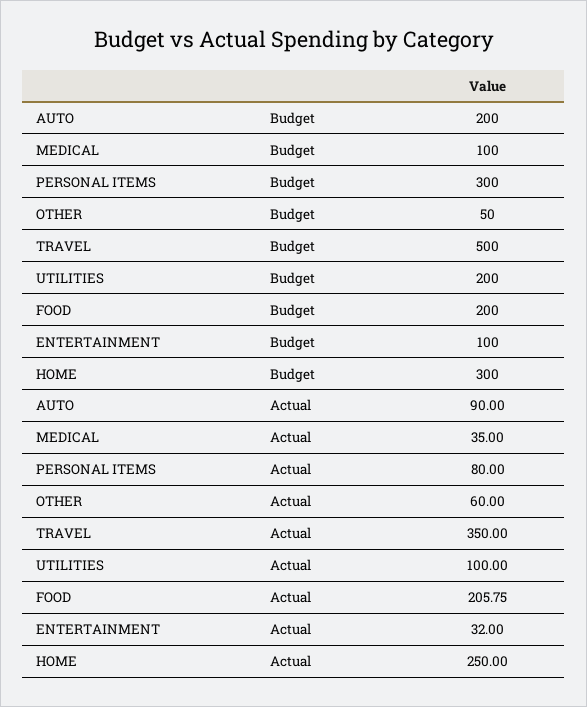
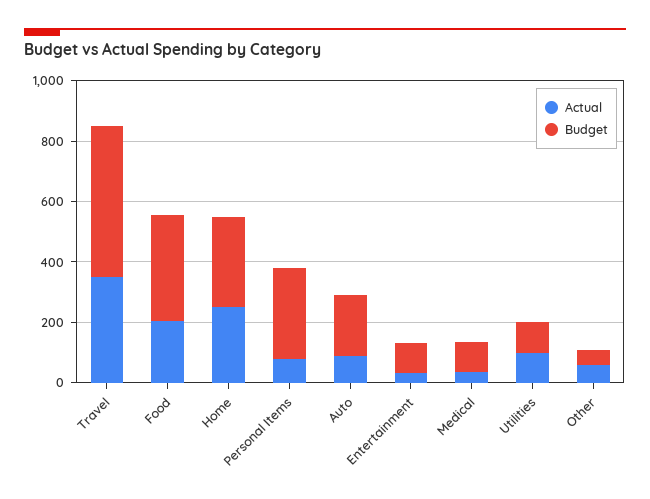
  {
    "Budget": {
      "AUTO": 200,
      "MEDICAL": 100,
      "PERSONAL ITEMS": 300,
      "OTHER": 50,
      "TRAVEL": 500,
-     "UTILITIES": 200,
+     "UTILITIES": 100,
-     "FOOD": 200,
+     "FOOD": 350,
      "ENTERTAINMENT": 100,
      "HOME": 300
    },
    "Actual": {
      "AUTO": 90,
      "MEDICAL": 35,
      "PERSONAL ITEMS": 80,
      "OTHER": 60,
      "TRAVEL": 350,
      "UTILITIES": 100,
      "FOOD": 205.75,
      "ENTERTAINMENT": 32,
      "HOME": 250
    }
  }

